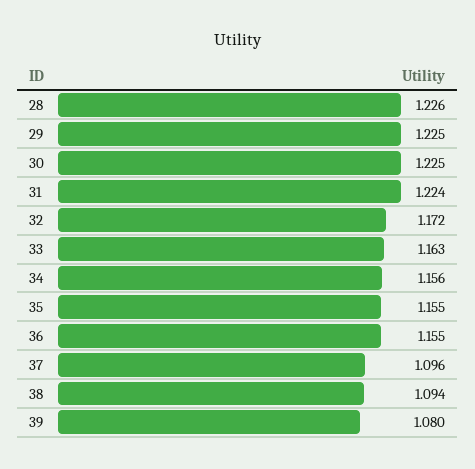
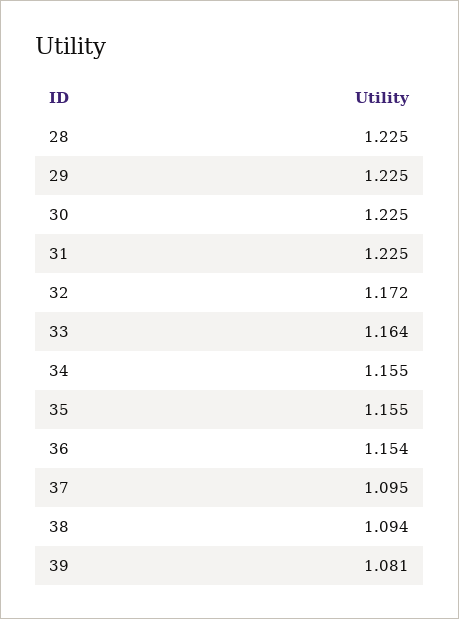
  {
-   "28": 1.226,
+   "28": 1.225,
    "29": 1.225,
    "30": 1.225,
-   "31": 1.224,
+   "31": 1.225,
    "32": 1.172,
-   "33": 1.163,
+   "33": 1.164,
-   "34": 1.156,
+   "34": 1.155,
    "35": 1.155,
-   "36": 1.155,
+   "36": 1.154,
-   "37": 1.096,
+   "37": 1.095,
    "38": 1.094,
-   "39": 1.08
+   "39": 1.081
  }

